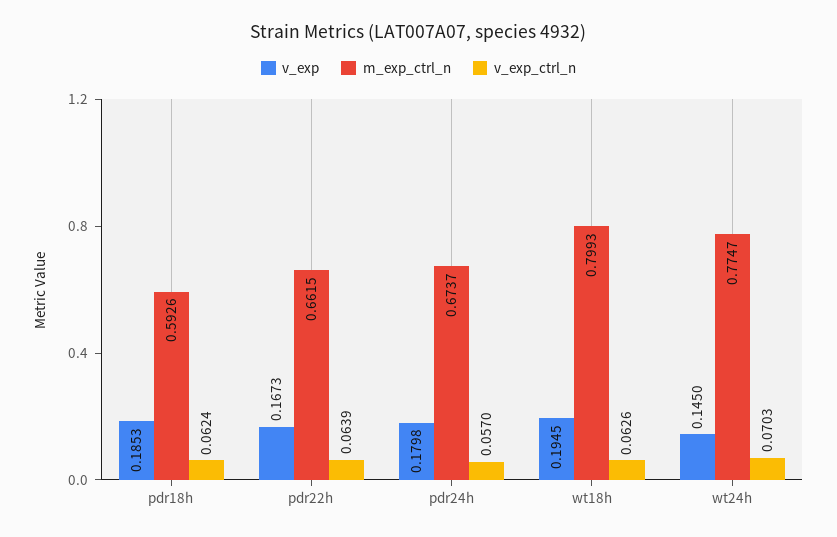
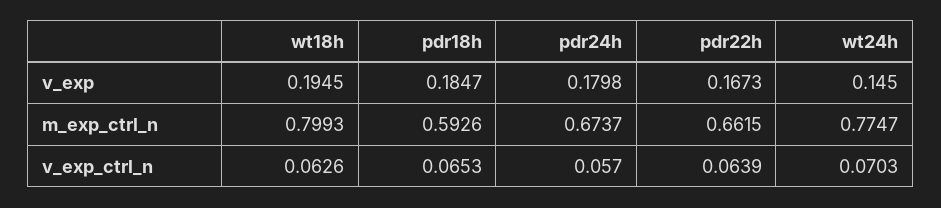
  {
    "v_exp": {
-     "pdr18h": 0.1853,
+     "pdr18h": 0.1847,
      "pdr22h": 0.1673,
      "pdr24h": 0.1798,
      "wt18h": 0.1945,
      "wt24h": 0.145
    },
    "m_exp_ctrl_n": {
      "pdr18h": 0.5926,
      "pdr22h": 0.6615,
      "pdr24h": 0.6737,
      "wt18h": 0.7993,
      "wt24h": 0.7747
    },
    "v_exp_ctrl_n": {
-     "pdr18h": 0.0624,
+     "pdr18h": 0.0653,
      "pdr22h": 0.0639,
      "pdr24h": 0.057,
      "wt18h": 0.0626,
      "wt24h": 0.0703
    }
  }

